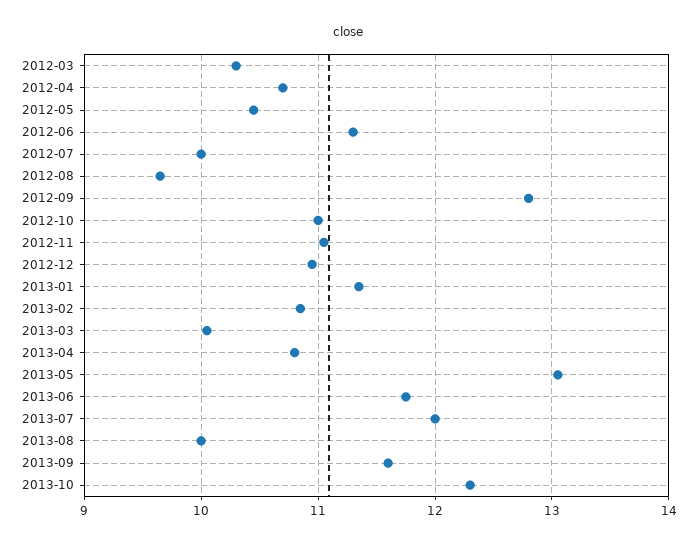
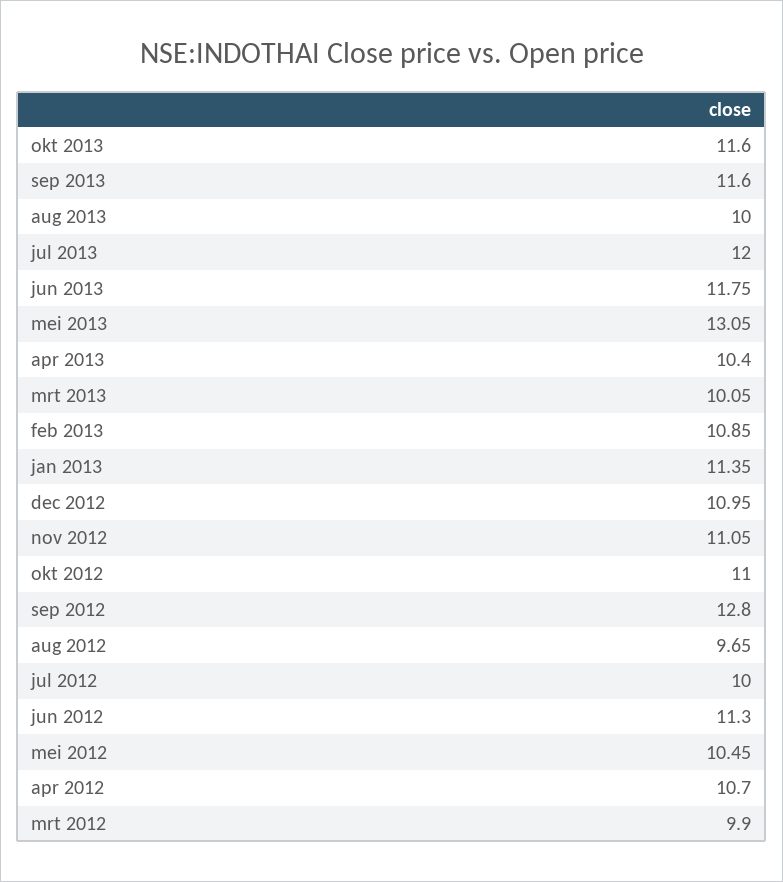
  {
-   "2012-03": 10.3,
+   "2012-03": 9.9,
    "2012-04": 10.7,
    "2012-05": 10.45,
    "2012-06": 11.3,
    "2012-07": 10,
    "2012-08": 9.65,
    "2012-09": 12.8,
    "2012-10": 11,
    "2012-11": 11.05,
    "2012-12": 10.95,
    "2013-01": 11.35,
    "2013-02": 10.85,
    "2013-03": 10.05,
-   "2013-04": 10.8,
+   "2013-04": 10.4,
    "2013-05": 13.05,
    "2013-06": 11.75,
    "2013-07": 12,
    "2013-08": 10,
    "2013-09": 11.6,
-   "2013-10": 12.3
+   "2013-10": 11.6
  }

